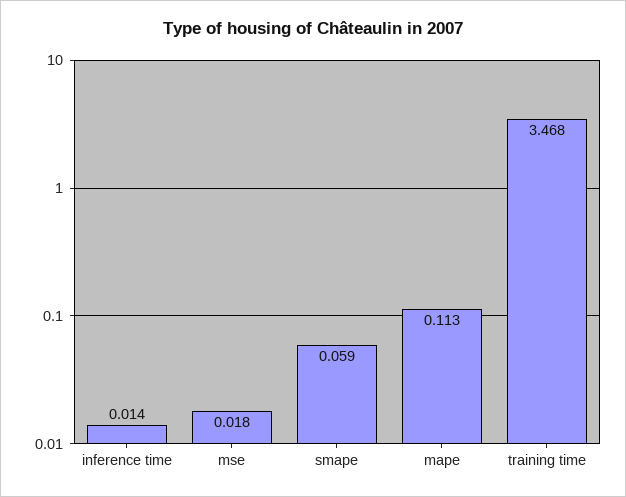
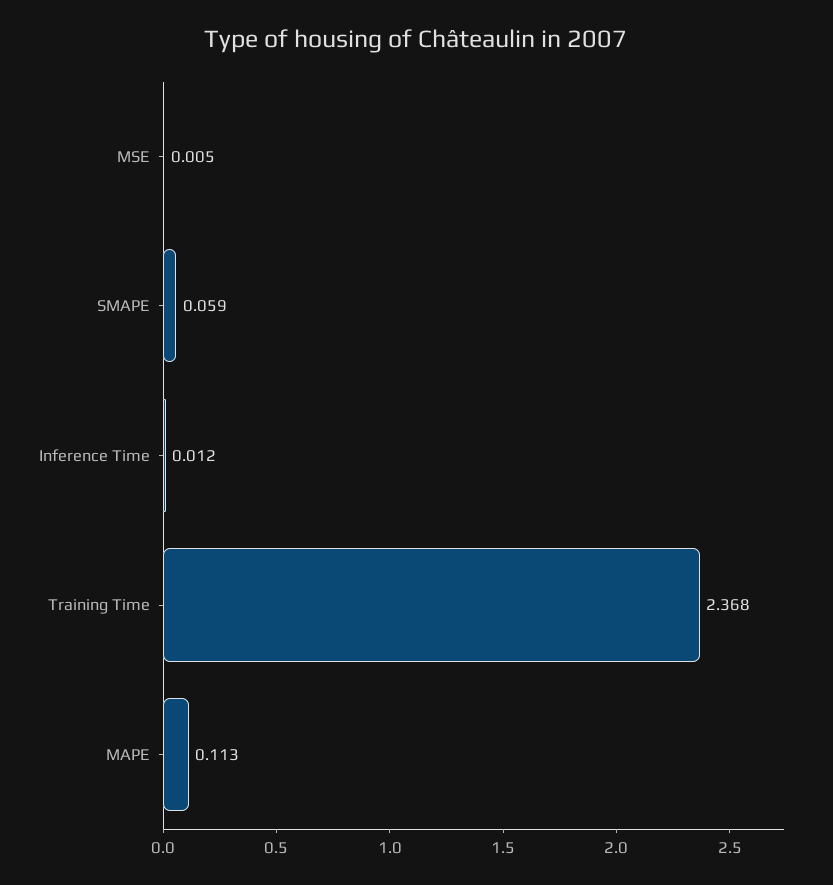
  {
-   "inference time": 0.014,
+   "inference time": 0.012,
-   "mse": 0.018,
+   "mse": 0.005,
    "smape": 0.059,
    "mape": 0.113,
-   "training time": 3.468
+   "training time": 2.368
  }

